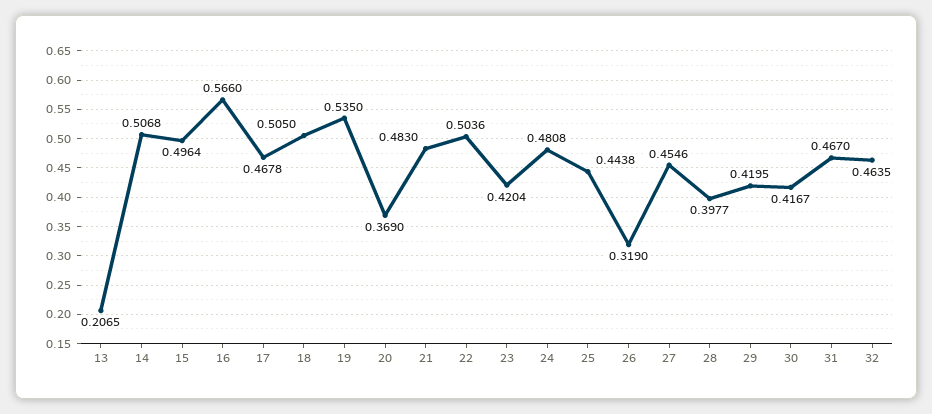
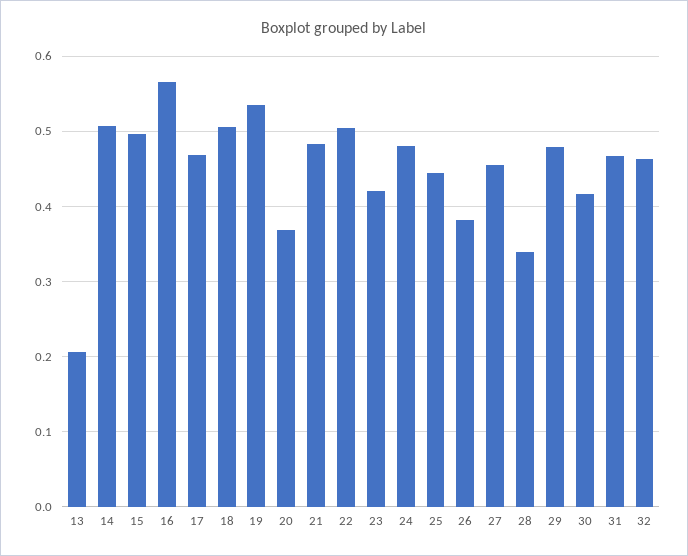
  {
    "13": 0.2065,
    "14": 0.5068,
    "15": 0.4964,
    "16": 0.566,
    "17": 0.4678,
    "18": 0.505,
    "19": 0.535,
    "20": 0.369,
    "21": 0.483,
    "22": 0.5036,
    "23": 0.4204,
    "24": 0.4808,
    "25": 0.4438,
-   "26": 0.319,
+   "26": 0.38,
    "27": 0.4546,
-   "28": 0.3977,
+   "28": 0.34,
-   "29": 0.4195,
+   "29": 0.48,
    "30": 0.4167,
    "31": 0.467,
    "32": 0.4635
  }

